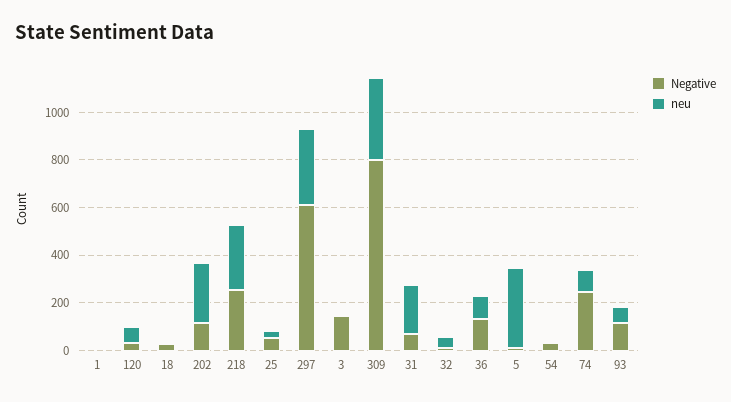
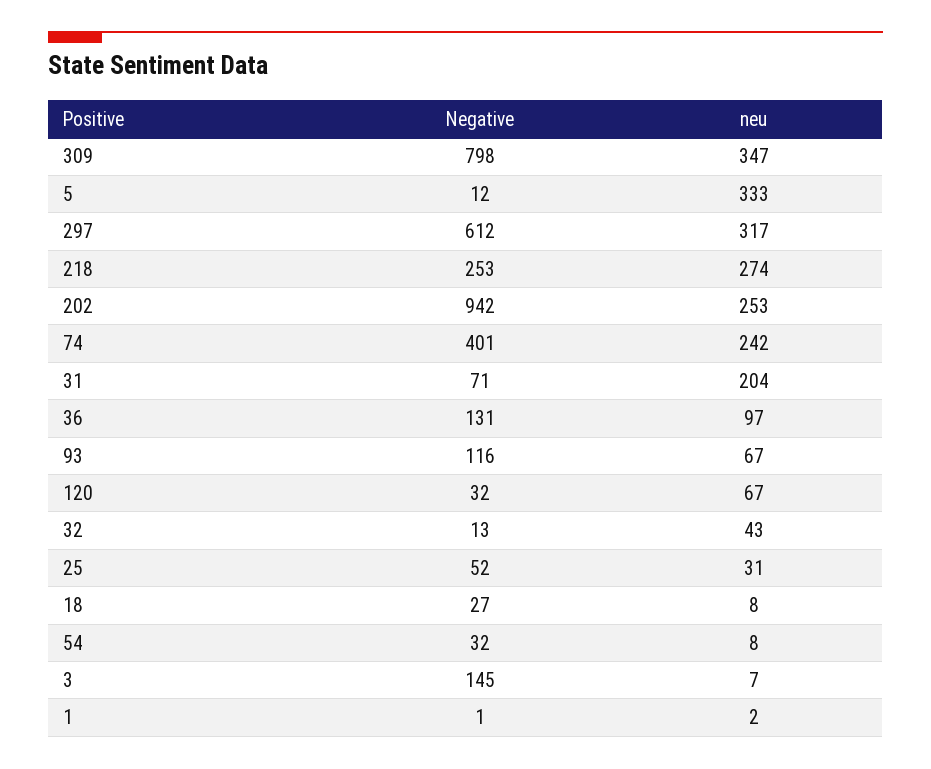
  {
    "Negative": {
      "1": 1,
      "120": 32,
      "18": 27,
-     "202": 100,
+     "202": 942,
      "218": 253,
      "25": 52,
      "297": 612,
      "3": 145,
      "309": 798,
      "31": 71,
      "32": 13,
      "36": 131,
      "5": 12,
      "54": 32,
-     "74": 250,
+     "74": 401,
      "93": 116
    },
    "neu": {
      "1": 2,
      "120": 67,
      "18": 8,
      "202": 253,
      "218": 274,
      "25": 31,
      "297": 317,
      "3": 7,
      "309": 347,
      "31": 204,
      "32": 43,
      "36": 97,
      "5": 333,
      "54": 8,
-     "74": 100,
+     "74": 242,
      "93": 67
    }
  }

